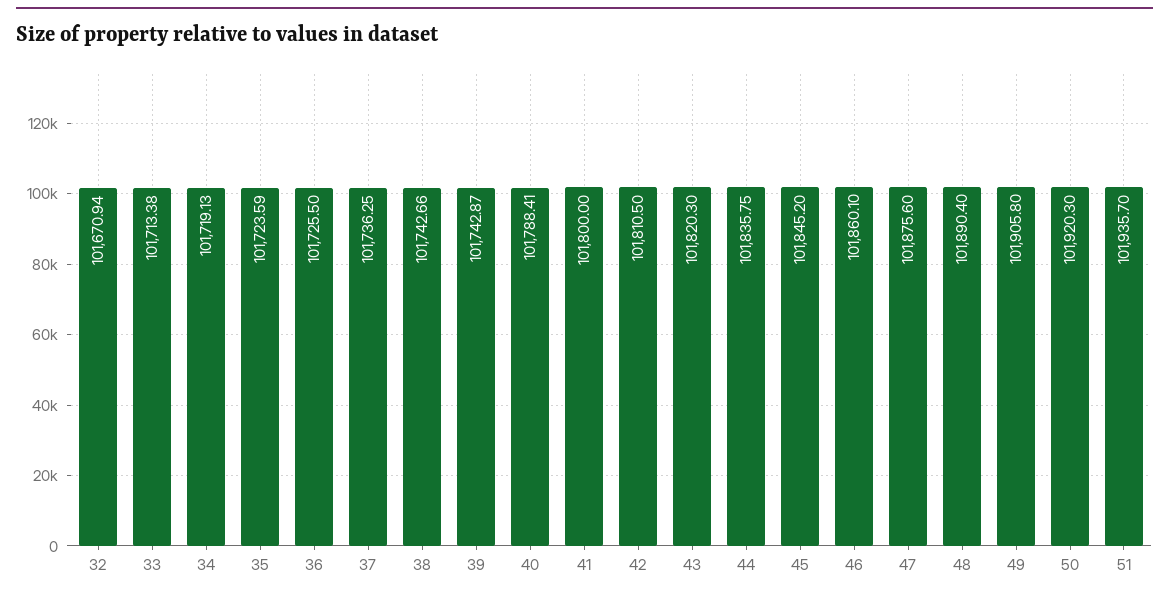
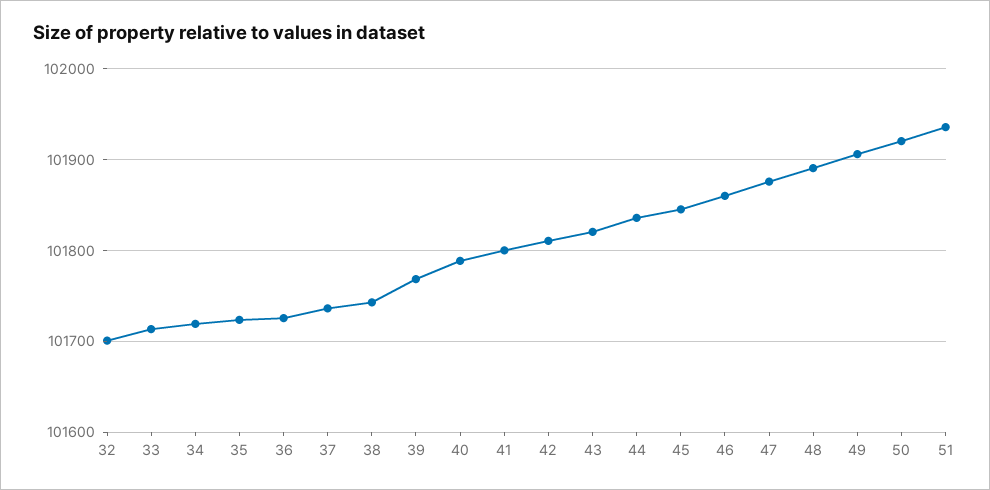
  {
-   "32": 101670.94,
+   "32": 101700,
    "33": 101713.38,
    "34": 101719.13,
    "35": 101723.59,
    "36": 101725.5,
    "37": 101736.25,
    "38": 101742.66,
-   "39": 101742.87,
+   "39": 101770,
    "40": 101788.41,
    "41": 101800,
    "42": 101810.5,
    "43": 101820.3,
    "44": 101835.75,
    "45": 101845.2,
    "46": 101860.1,
    "47": 101875.6,
    "48": 101890.4,
    "49": 101905.8,
    "50": 101920.3,
    "51": 101935.7
  }

